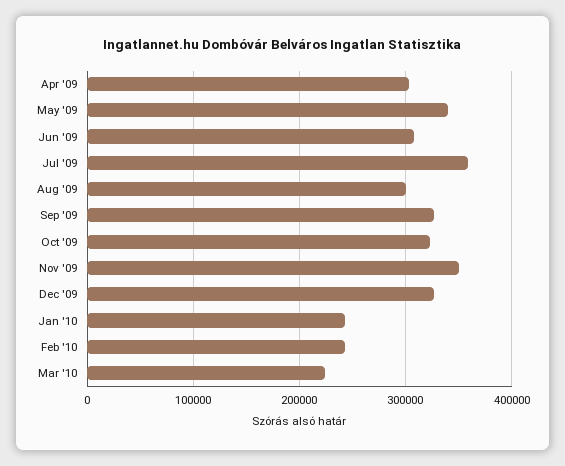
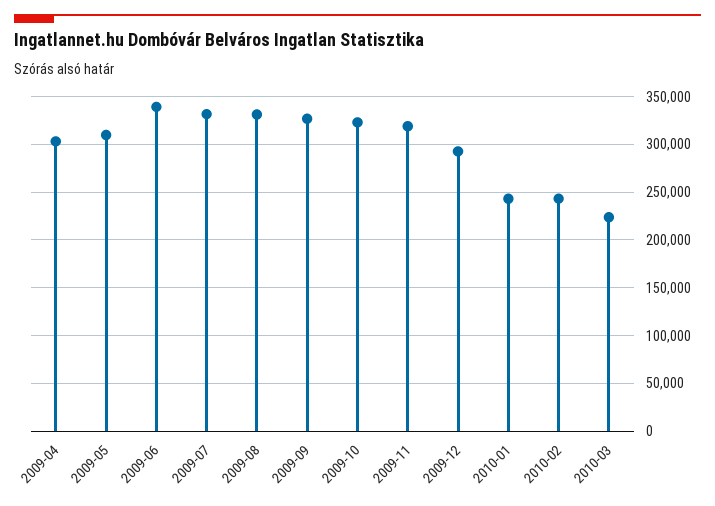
  {
    "Apr '09": 300000,
-   "May '09": 340000,
+   "May '09": 310000,
-   "Jun '09": 310000,
+   "Jun '09": 340000,
-   "Jul '09": 360000,
+   "Jul '09": 330000,
-   "Aug '09": 300000,
+   "Aug '09": 330000,
    "Sep '09": 330000,
    "Oct '09": 320000,
-   "Nov '09": 350000,
+   "Nov '09": 320000,
-   "Dec '09": 330000,
+   "Dec '09": 290000,
    "Jan '10": 240000,
    "Feb '10": 240000,
    "Mar '10": 220000
  }

